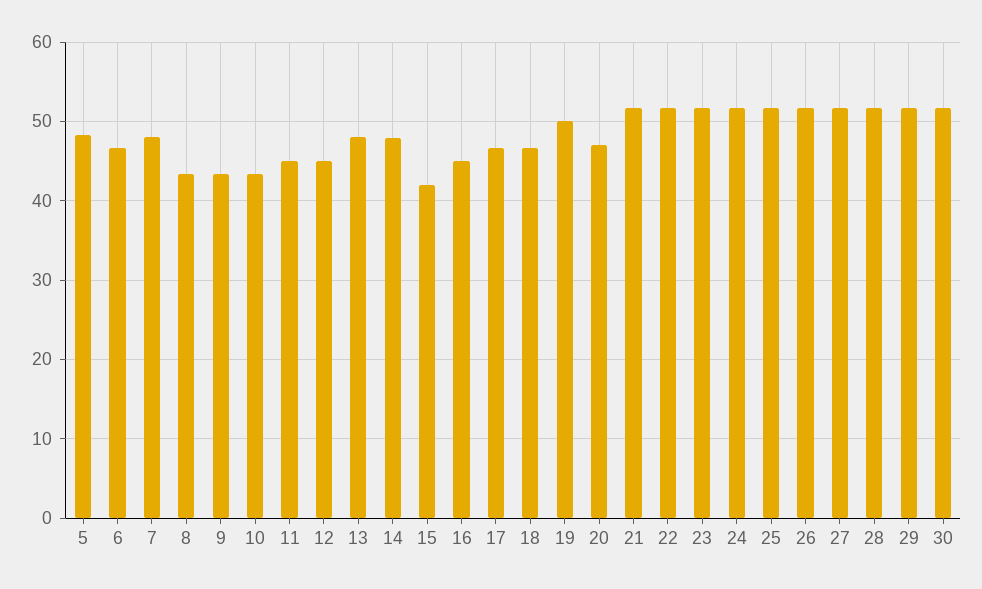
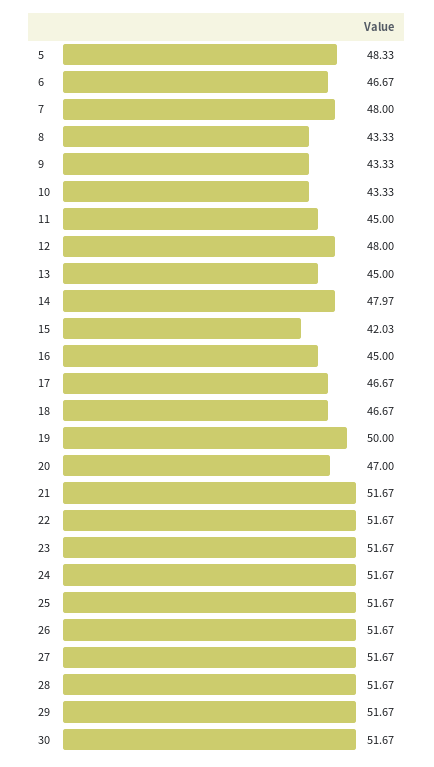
  {
    "5": 48.33,
    "6": 46.67,
    "7": 48,
    "8": 43.33,
    "9": 43.33,
    "10": 43.33,
    "11": 45,
-   "12": 45,
+   "12": 48,
-   "13": 48,
+   "13": 45,
    "14": 47.97,
    "15": 42.03,
    "16": 45,
    "17": 46.67,
    "18": 46.67,
    "19": 50,
    "20": 47,
    "21": 51.67,
    "22": 51.67,
    "23": 51.67,
    "24": 51.67,
    "25": 51.67,
    "26": 51.67,
    "27": 51.67,
    "28": 51.67,
    "29": 51.67,
    "30": 51.67
  }

